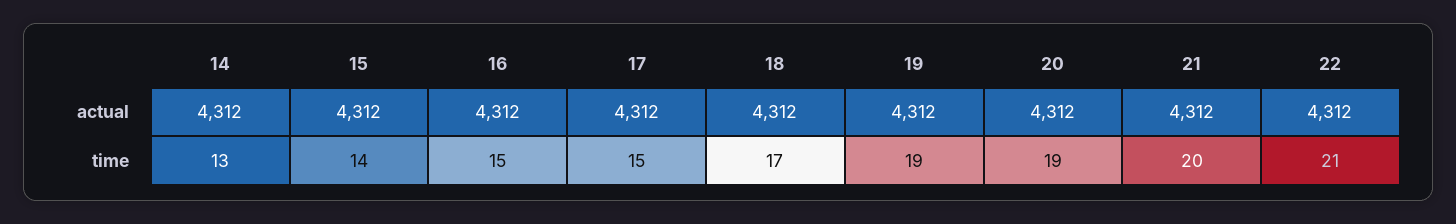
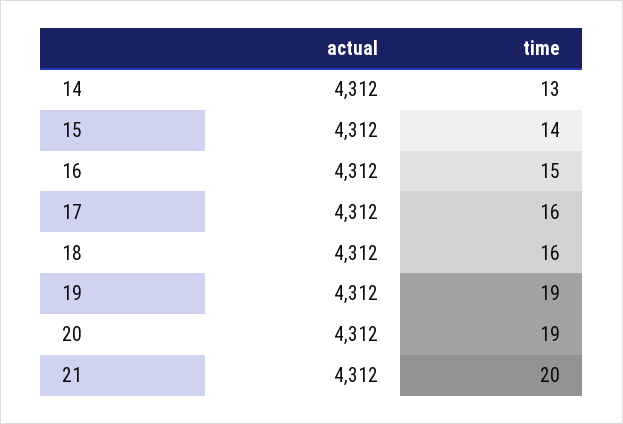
  {
    "14": {
      "actual": 4312,
      "time": 13
    },
    "15": {
      "actual": 4312,
      "time": 14
    },
    "16": {
      "actual": 4312,
      "time": 15
    },
    "17": {
      "actual": 4312,
-     "time": 15
+     "time": 16
    },
    "18": {
      "actual": 4312,
-     "time": 17
+     "time": 16
    },
    "19": {
      "actual": 4312,
      "time": 19
    },
    "20": {
      "actual": 4312,
      "time": 19
    },
    "21": {
      "actual": 4312,
      "time": 20
-   },
+   }
-   "22": {
-     "actual": 4312,
-     "time": 21
-   }
  }

